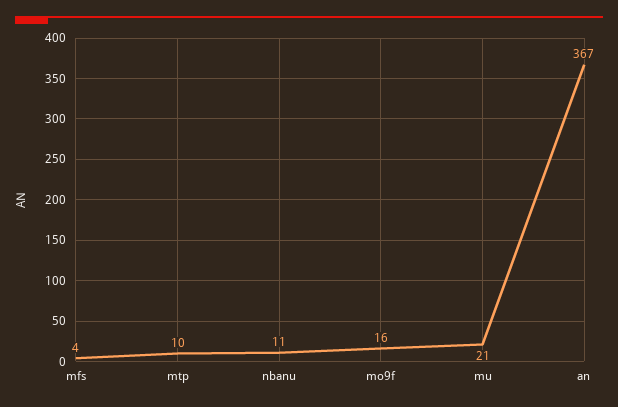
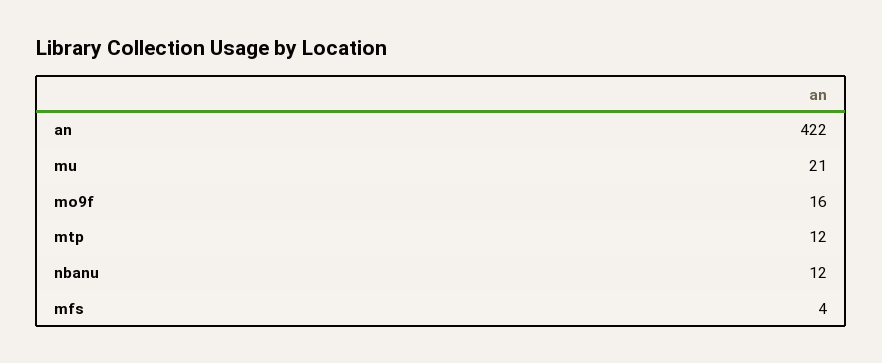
  {
    "mfs": 4,
-   "mtp": 10,
+   "mtp": 12,
-   "nbanu": 11,
+   "nbanu": 12,
    "mo9f": 16,
    "mu": 21,
-   "an": 367
+   "an": 422
  }

